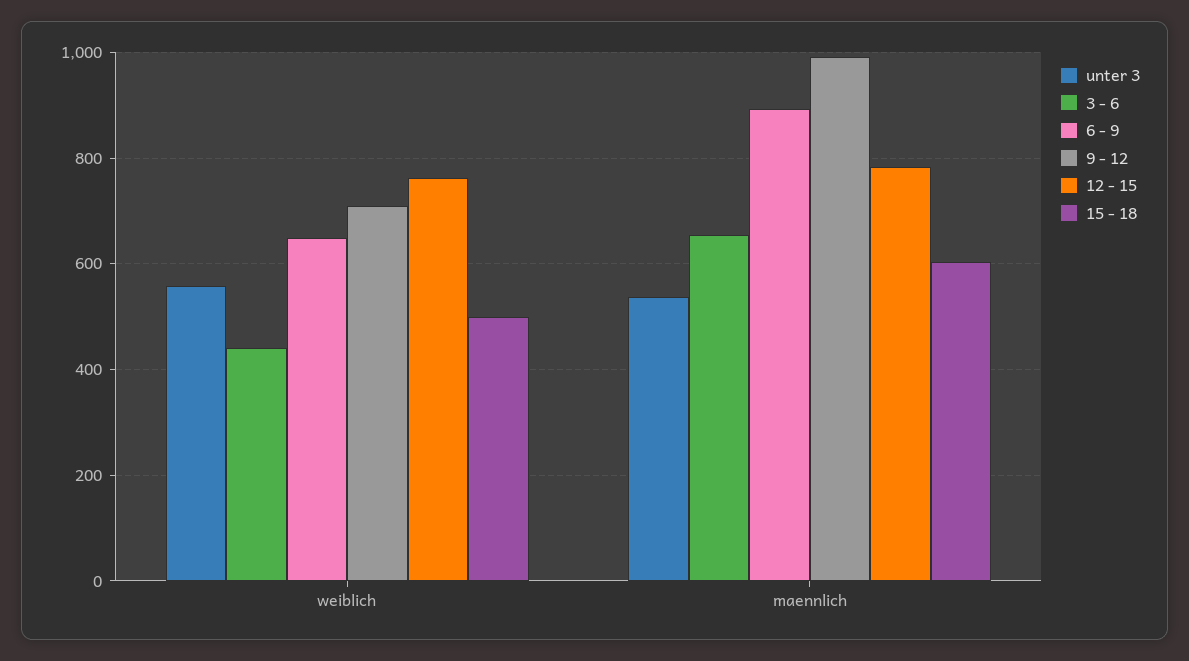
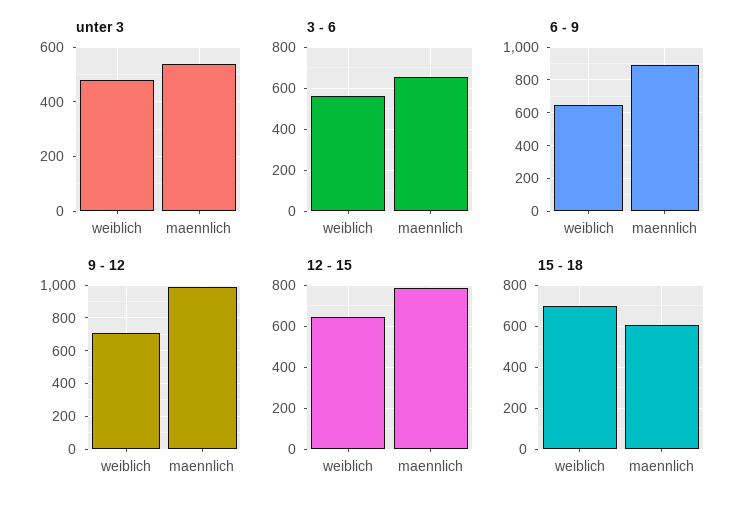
  {
    "unter 3": {
-     "weiblich": 560,
+     "weiblich": 475,
      "maennlich": 540
    },
    "3 - 6": {
-     "weiblich": 440,
+     "weiblich": 550,
      "maennlich": 660
    },
    "6 - 9": {
      "weiblich": 640,
      "maennlich": 900
    },
    "9 - 12": {
      "weiblich": 700,
      "maennlich": 1000
    },
    "12 - 15": {
-     "weiblich": 760,
+     "weiblich": 650,
      "maennlich": 780
    },
    "15 - 18": {
-     "weiblich": 500,
+     "weiblich": 700,
      "maennlich": 600
    }
  }

